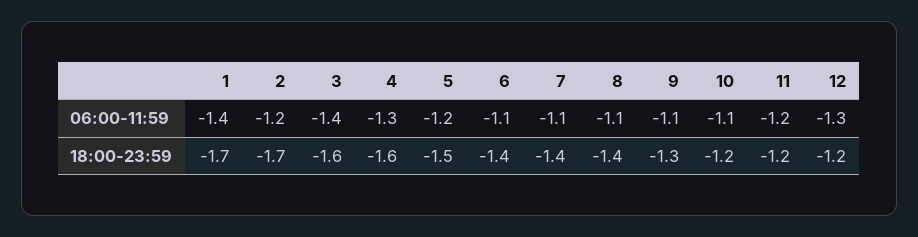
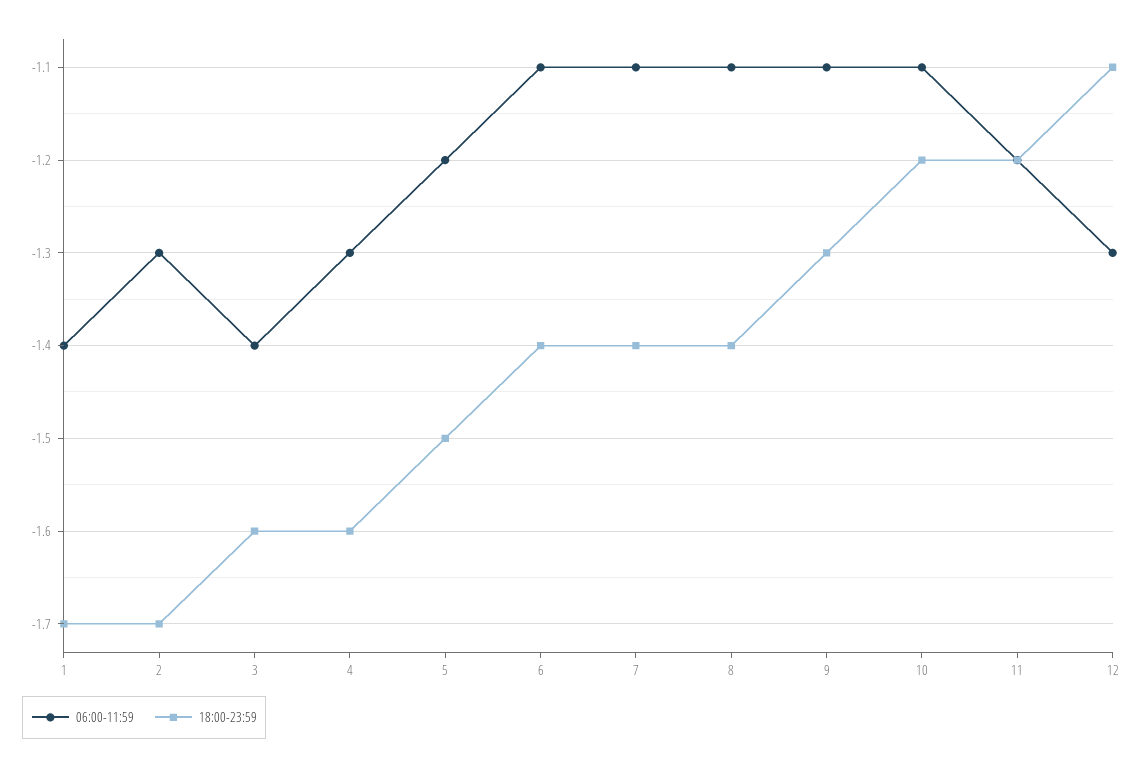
  {
    "06:00-11:59": {
      "1": -1.4,
-     "2": -1.2,
+     "2": -1.3,
      "3": -1.4,
      "4": -1.3,
      "5": -1.2,
      "6": -1.1,
      "7": -1.1,
      "8": -1.1,
      "9": -1.1,
      "10": -1.1,
      "11": -1.2,
      "12": -1.3
    },
    "18:00-23:59": {
      "1": -1.7,
      "2": -1.7,
      "3": -1.6,
      "4": -1.6,
      "5": -1.5,
      "6": -1.4,
      "7": -1.4,
      "8": -1.4,
      "9": -1.3,
      "10": -1.2,
      "11": -1.2,
-     "12": -1.2
+     "12": -1.1
    }
  }

